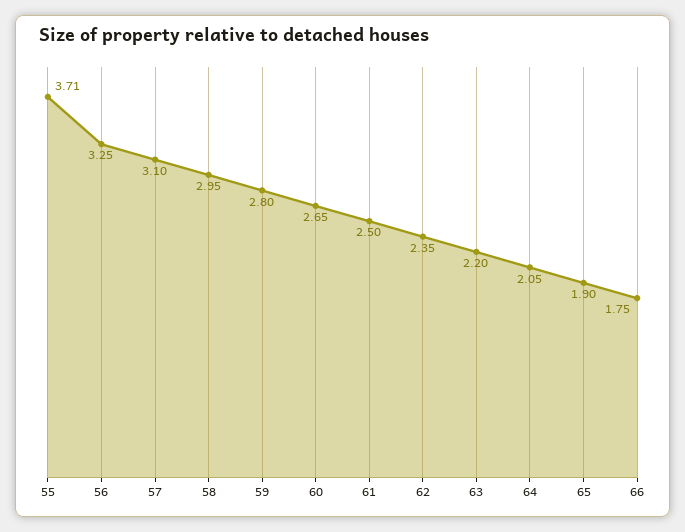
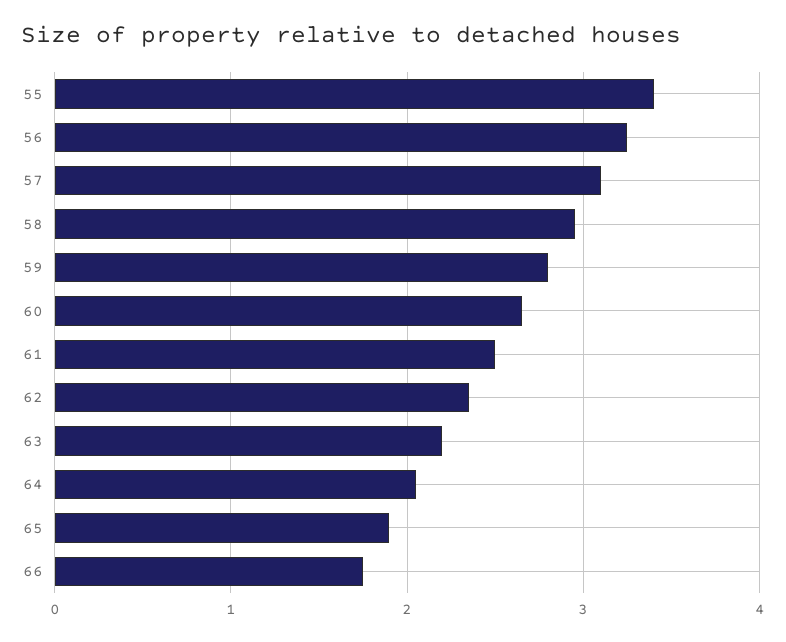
  {
-   "55": 3.71,
+   "55": 3.4,
    "56": 3.25,
    "57": 3.1,
    "58": 2.95,
    "59": 2.8,
    "60": 2.65,
    "61": 2.5,
    "62": 2.35,
    "63": 2.2,
    "64": 2.05,
    "65": 1.9,
    "66": 1.75
  }

